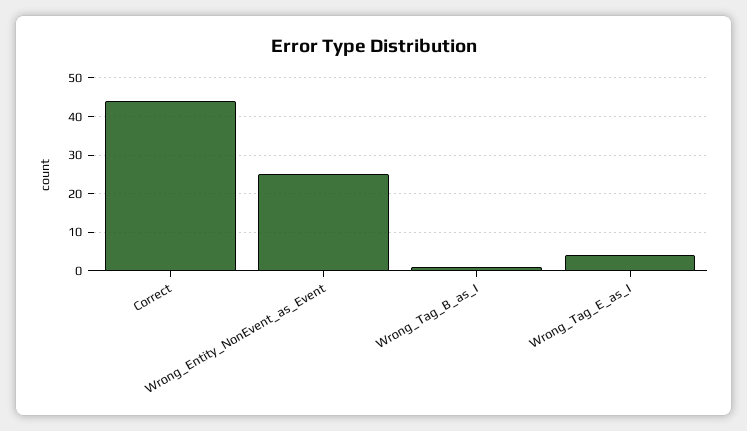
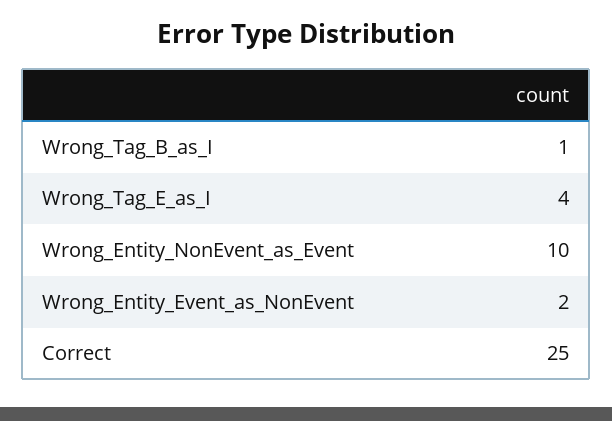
  {
-   "Correct": 45,
+   "Correct": 25,
-   "Wrong_Entity_NonEvent_as_Event": 25,
+   "Wrong_Entity_NonEvent_as_Event": 10,
    "Wrong_Tag_B_as_I": 1,
-   "Wrong_Tag_E_as_I": 4
+   "Wrong_Tag_E_as_I": 4,
+   "Wrong_Entity_Event_as_NonEvent": 2
  }

